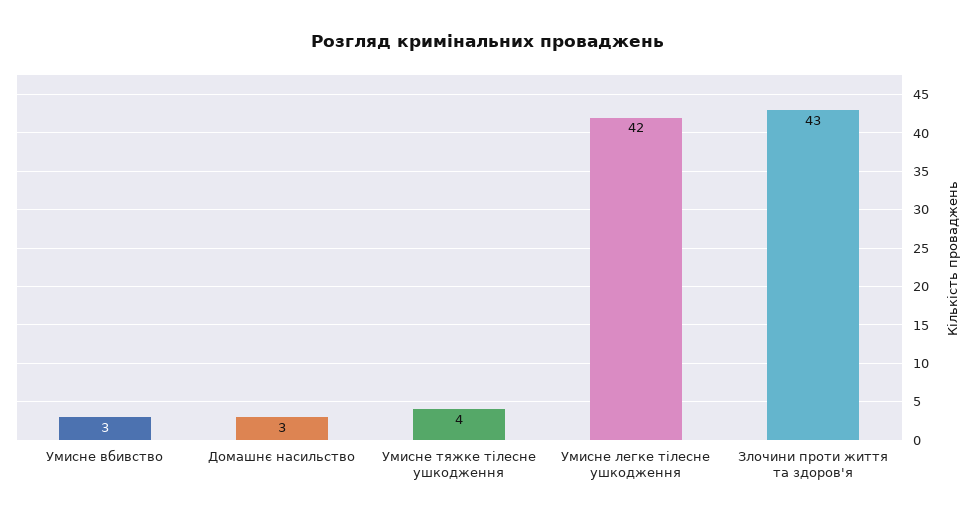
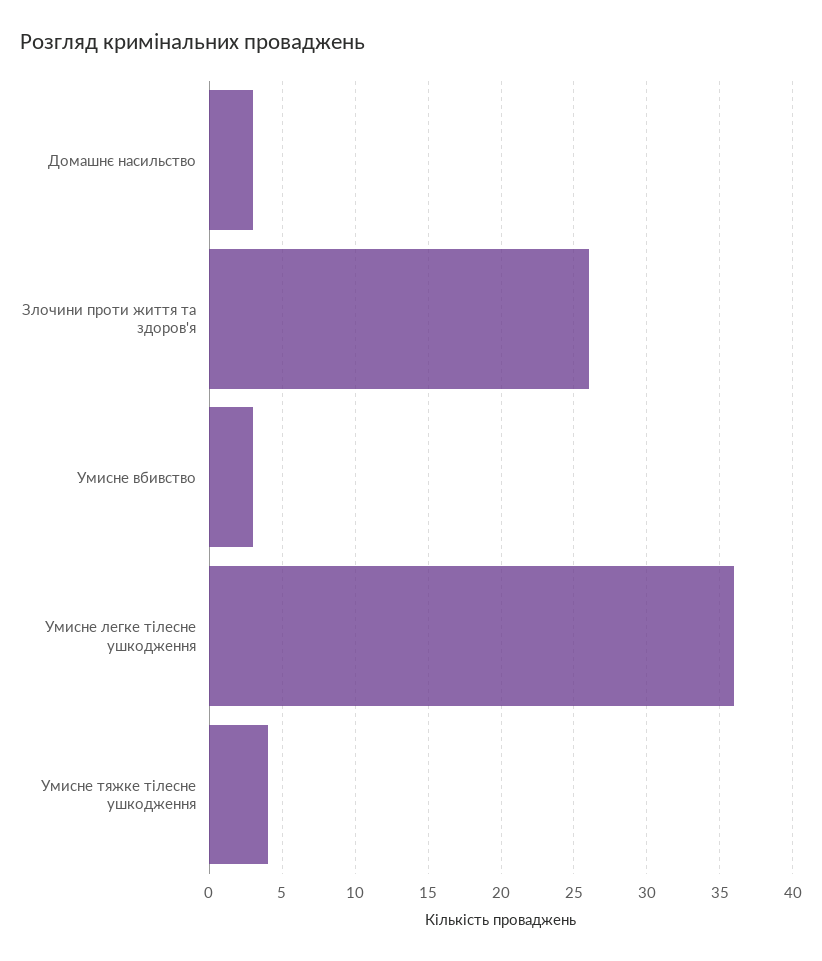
  {
    "Умисне вбивство": 3,
    "Домашнє насильство": 3,
    "Умисне тяжке тілесне ушкодження": 4,
-   "Умисне легке тілесне ушкодження": 42,
+   "Умисне легке тілесне ушкодження": 36,
-   "Злочини проти життя та здоров'я": 43
+   "Злочини проти життя та здоров'я": 26
  }

